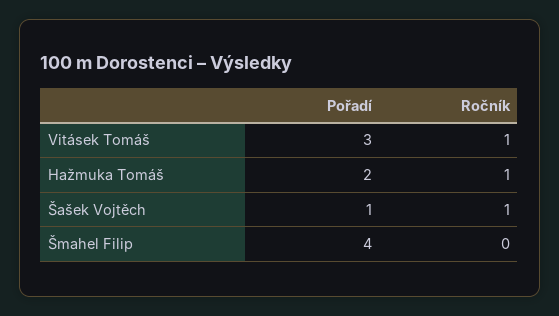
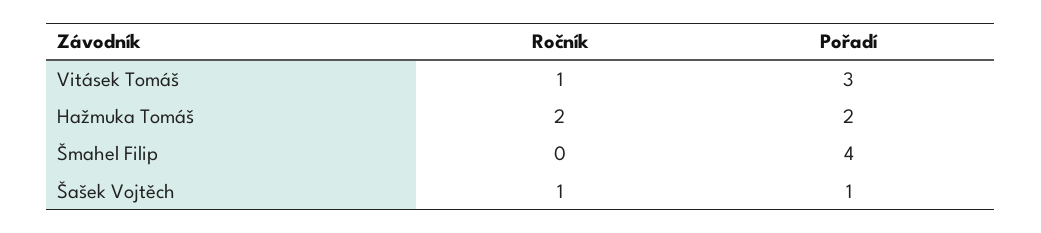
  {
    "Pořadí": {
      "Vitásek Tomáš": 3,
      "Hažmuka Tomáš": 2,
      "Šašek Vojtěch": 1,
      "Šmahel Filip": 4
    },
    "Ročník": {
      "Vitásek Tomáš": 1,
-     "Hažmuka Tomáš": 1,
+     "Hažmuka Tomáš": 2,
      "Šašek Vojtěch": 1,
      "Šmahel Filip": 0
    }
  }

